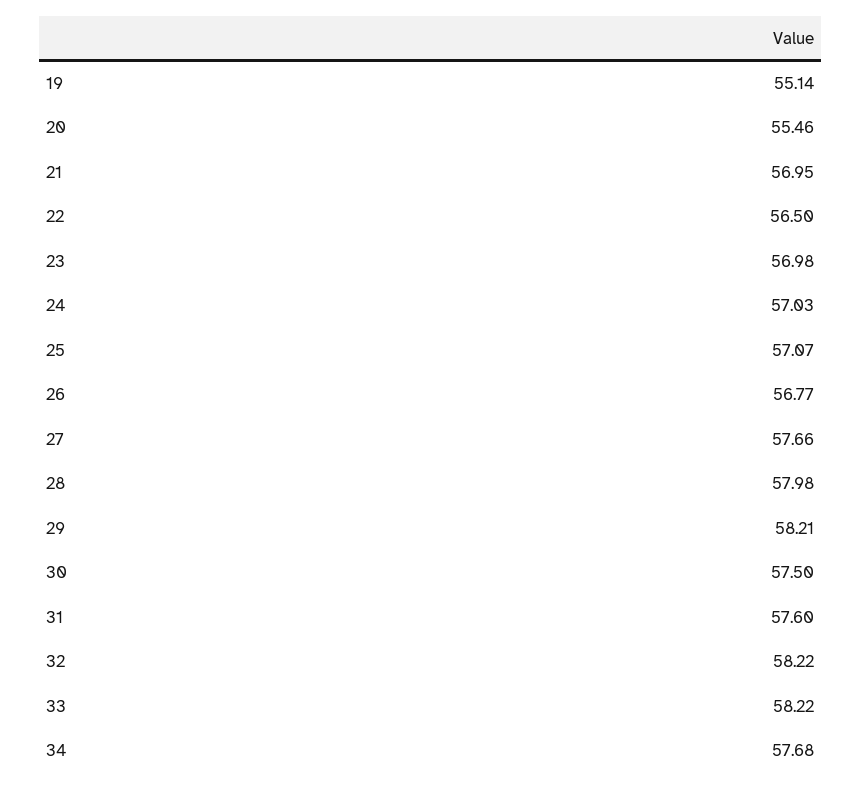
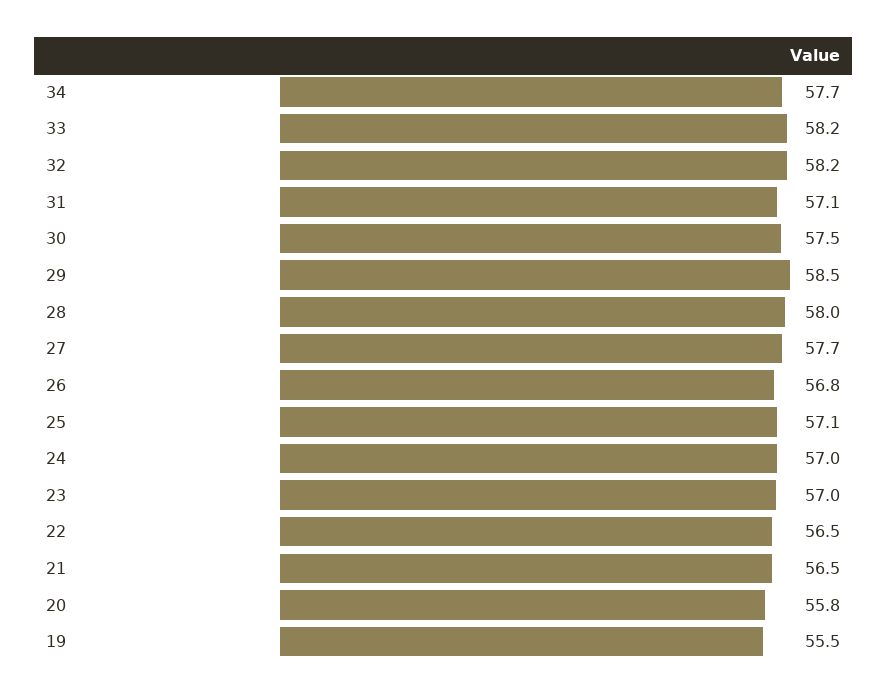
  {
-   "19": 55.14,
+   "19": 55.5,
-   "20": 55.46,
+   "20": 55.8,
-   "21": 56.95,
+   "21": 56.5,
    "22": 56.5,
    "23": 56.98,
    "24": 57.03,
    "25": 57.07,
    "26": 56.77,
    "27": 57.66,
    "28": 57.98,
-   "29": 58.21,
+   "29": 58.5,
    "30": 57.5,
-   "31": 57.6,
+   "31": 57.1,
    "32": 58.22,
    "33": 58.22,
    "34": 57.68
  }

